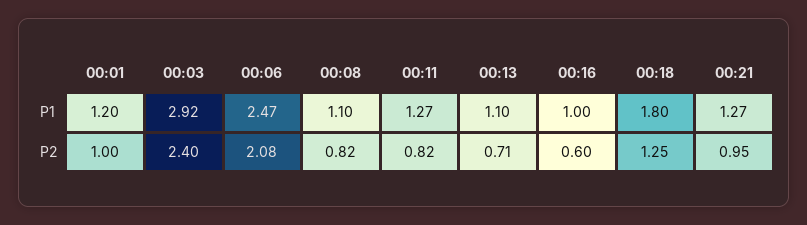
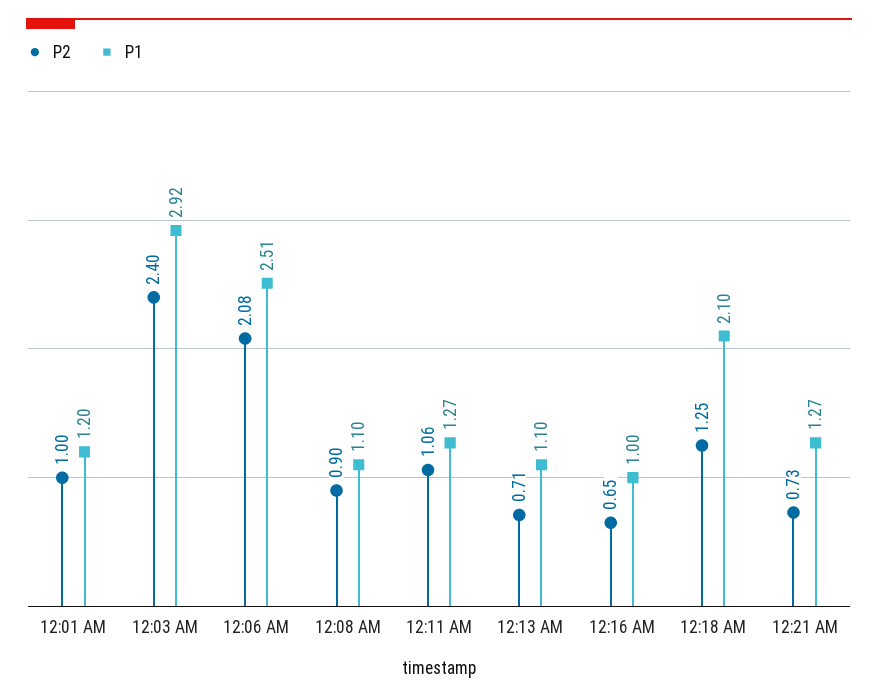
  {
    "P1": {
      "00:01": 1.2,
      "00:03": 2.92,
-     "00:06": 2.47,
+     "00:06": 2.51,
      "00:08": 1.1,
      "00:11": 1.27,
      "00:13": 1.1,
      "00:16": 1,
-     "00:18": 1.8,
+     "00:18": 2.1,
      "00:21": 1.27
    },
    "P2": {
      "00:01": 1,
      "00:03": 2.4,
      "00:06": 2.08,
-     "00:08": 0.82,
+     "00:08": 0.9,
-     "00:11": 0.82,
+     "00:11": 1.06,
      "00:13": 0.71,
-     "00:16": 0.6,
+     "00:16": 0.65,
      "00:18": 1.25,
-     "00:21": 0.95
+     "00:21": 0.73
    }
  }

